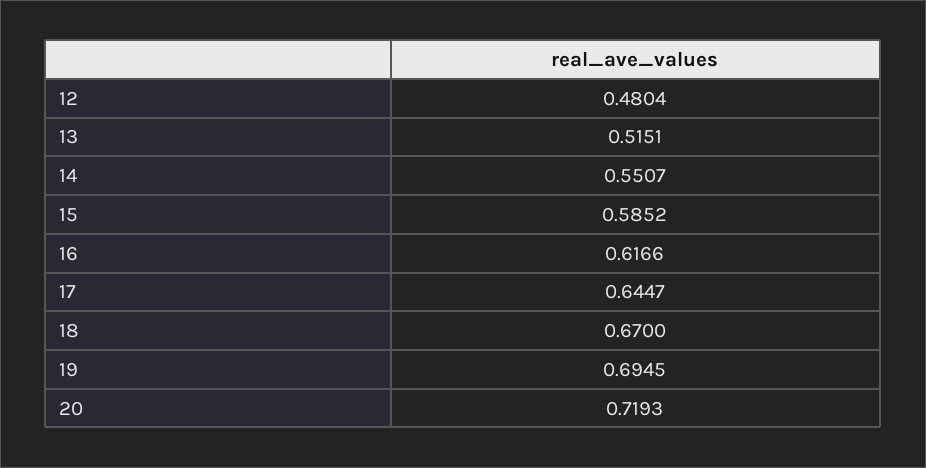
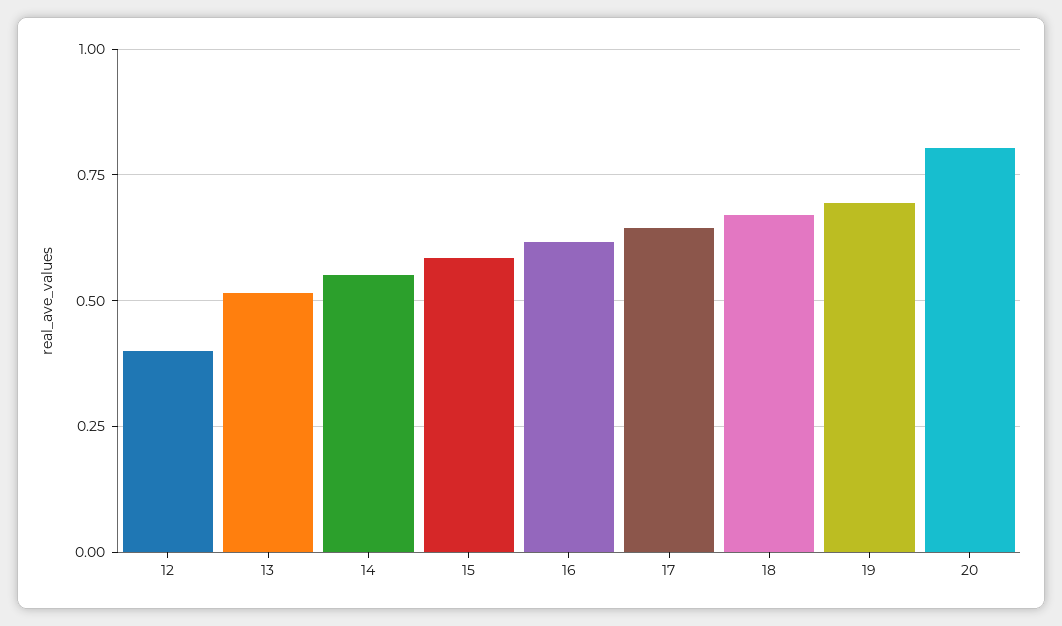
  {
-   "12": 0.4804,
+   "12": 0.4,
    "13": 0.5151,
    "14": 0.5507,
    "15": 0.5852,
    "16": 0.6166,
    "17": 0.6447,
    "18": 0.67,
    "19": 0.6945,
-   "20": 0.7193
+   "20": 0.8
  }

